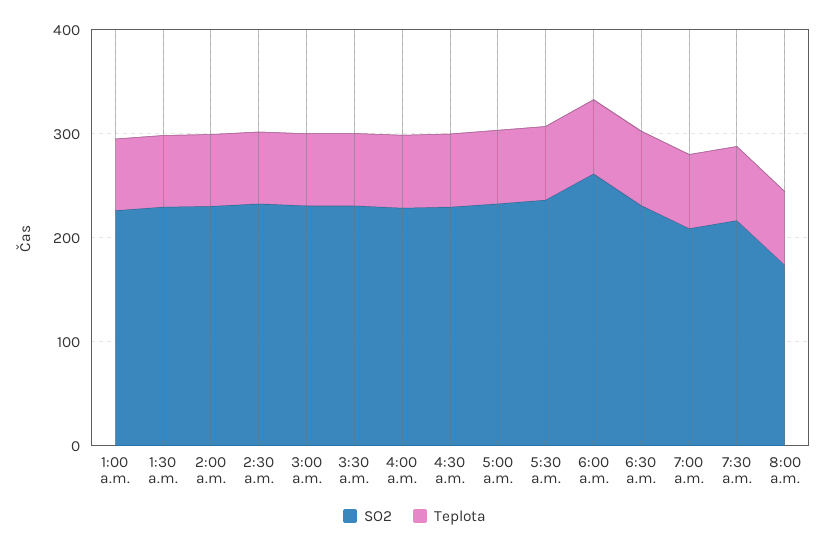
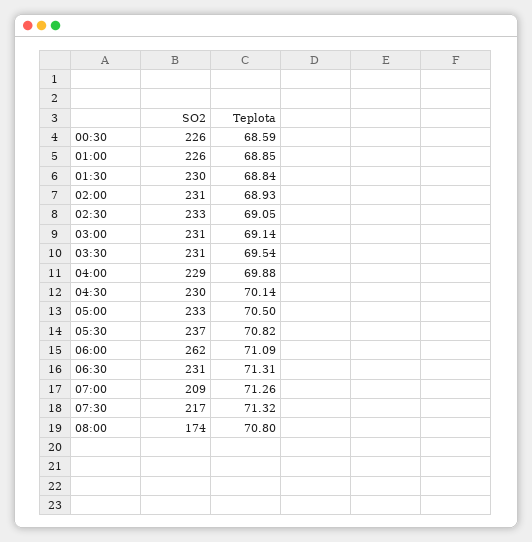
  {
    "SO2": {
      "1:00 a.m.": 226,
      "1:30 a.m.": 230,
      "2:00 a.m.": 231,
      "2:30 a.m.": 233,
      "3:00 a.m.": 231,
      "3:30 a.m.": 231,
      "4:00 a.m.": 229,
      "4:30 a.m.": 230,
      "5:00 a.m.": 233,
      "5:30 a.m.": 237,
      "6:00 a.m.": 262,
      "6:30 a.m.": 231,
      "7:00 a.m.": 209,
      "7:30 a.m.": 217,
-     "8:00 a.m.": 174
+     "8:00 a.m.": 174,
+     "00:30": 226
    },
    "Teplota": {
      "1:00 a.m.": 68.85,
      "1:30 a.m.": 68.84,
      "2:00 a.m.": 68.93,
      "2:30 a.m.": 69.05,
      "3:00 a.m.": 69.14,
      "3:30 a.m.": 69.54,
      "4:00 a.m.": 69.88,
      "4:30 a.m.": 70.14,
      "5:00 a.m.": 70.5,
      "5:30 a.m.": 70.82,
      "6:00 a.m.": 71.09,
      "6:30 a.m.": 71.31,
      "7:00 a.m.": 71.26,
      "7:30 a.m.": 71.32,
-     "8:00 a.m.": 70.8
+     "8:00 a.m.": 70.8,
+     "00:30": 68.59
    }
  }

